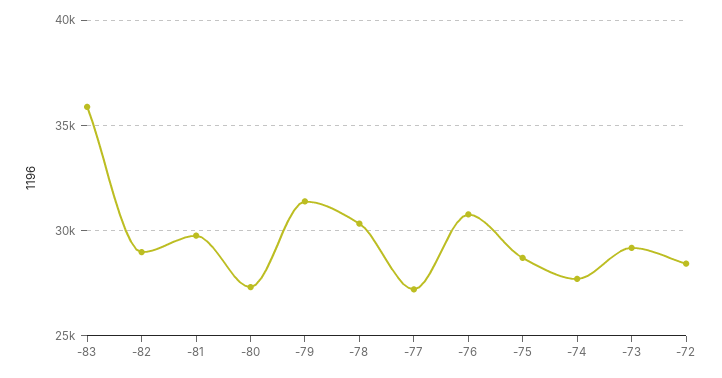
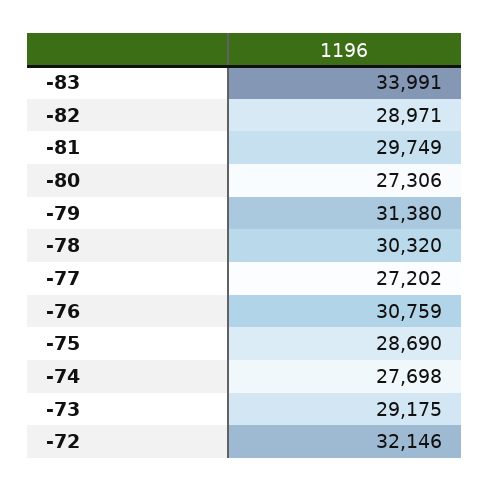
  {
-   "-83": 36000,
+   "-83": 33991,
    "-82": 28971,
    "-81": 29749,
    "-80": 27306,
    "-79": 31380,
    "-78": 30320,
    "-77": 27202,
    "-76": 30759,
    "-75": 28690,
    "-74": 27698,
    "-73": 29175,
-   "-72": 28500
+   "-72": 32146
  }

